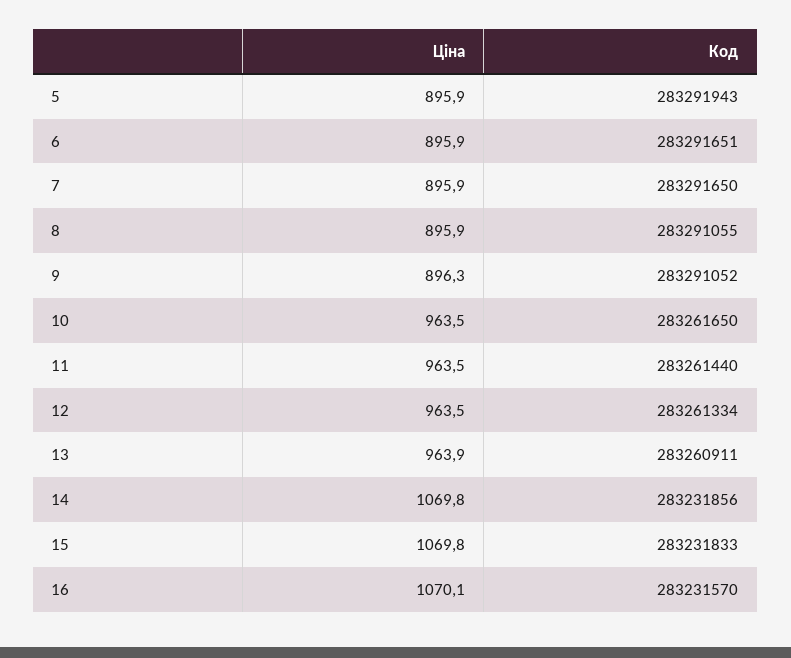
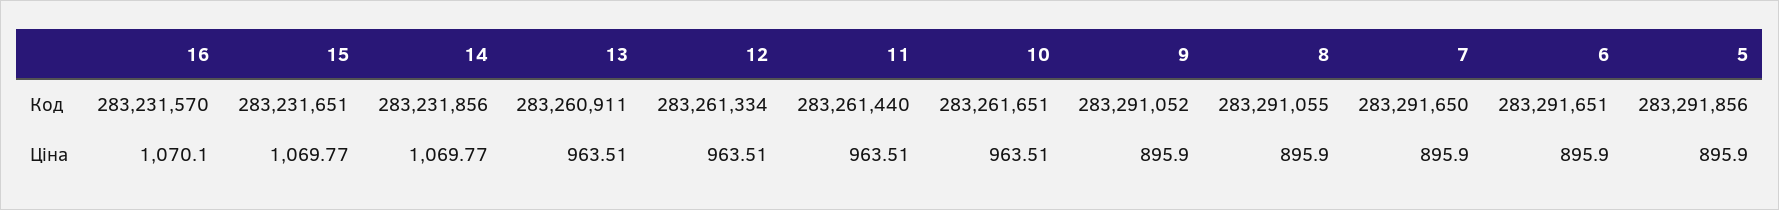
  {
    "Ціна": {
      "5": 895.9,
      "6": 895.9,
      "7": 895.9,
      "8": 895.9,
-     "9": 896.3,
+     "9": 895.9,
      "10": 963.51,
      "11": 963.51,
      "12": 963.51,
-     "13": 963.9,
+     "13": 963.51,
      "14": 1069.77,
      "15": 1069.77,
      "16": 1070.1
    },
    "Код": {
-     "5": 283291943,
+     "5": 283291856,
      "6": 283291651,
      "7": 283291650,
      "8": 283291055,
      "9": 283291052,
-     "10": 283261650,
+     "10": 283261651,
      "11": 283261440,
      "12": 283261334,
      "13": 283260911,
      "14": 283231856,
-     "15": 283231833,
+     "15": 283231651,
      "16": 283231570
    }
  }

